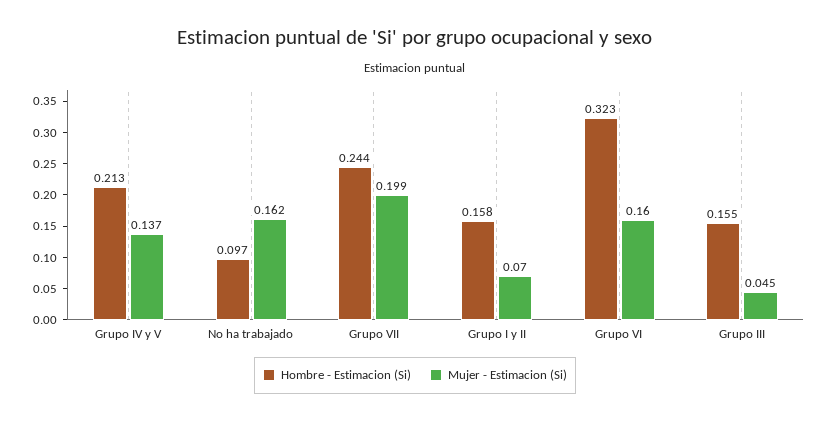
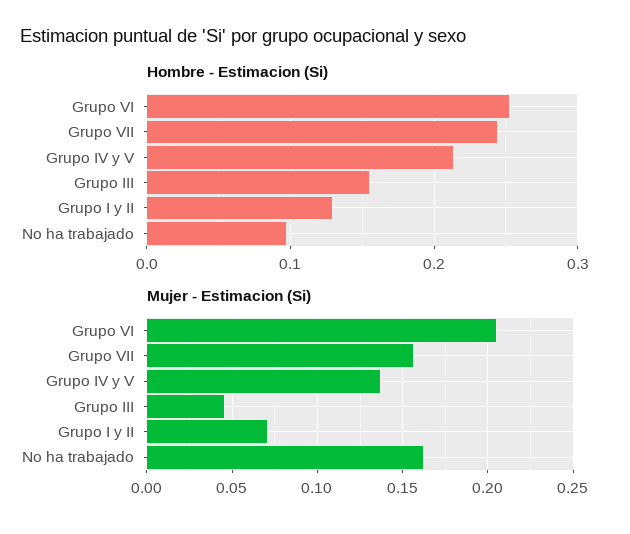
  {
    "Hombre - Estimacion (Si)": {
      "Grupo IV y V": 0.213,
      "No ha trabajado": 0.097,
      "Grupo VII": 0.244,
-     "Grupo I y II": 0.158,
+     "Grupo I y II": 0.13,
-     "Grupo VI": 0.323,
+     "Grupo VI": 0.25,
      "Grupo III": 0.155
    },
    "Mujer - Estimacion (Si)": {
      "Grupo IV y V": 0.137,
      "No ha trabajado": 0.162,
-     "Grupo VII": 0.199,
+     "Grupo VII": 0.155,
      "Grupo I y II": 0.07,
-     "Grupo VI": 0.16,
+     "Grupo VI": 0.205,
      "Grupo III": 0.045
    }
  }

